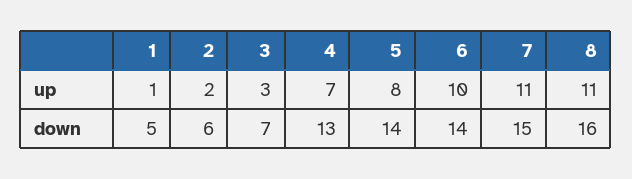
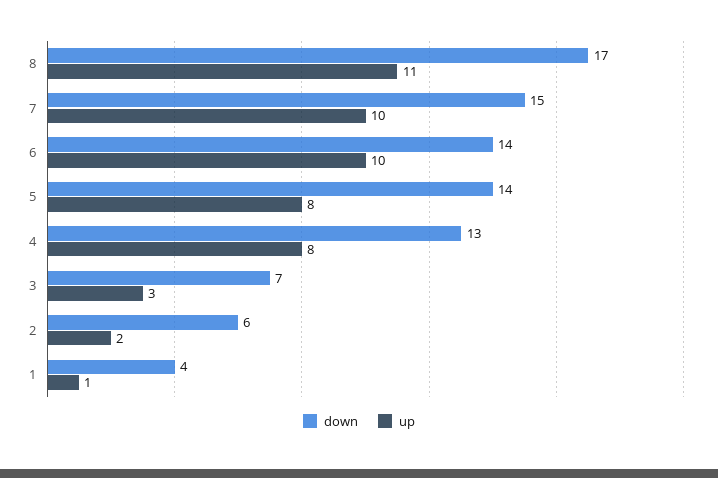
  {
    "up": {
      "1": 1,
      "2": 2,
      "3": 3,
-     "4": 7,
+     "4": 8,
      "5": 8,
      "6": 10,
-     "7": 11,
+     "7": 10,
      "8": 11
    },
    "down": {
-     "1": 5,
+     "1": 4,
      "2": 6,
      "3": 7,
      "4": 13,
      "5": 14,
      "6": 14,
      "7": 15,
-     "8": 16
+     "8": 17
    }
  }

